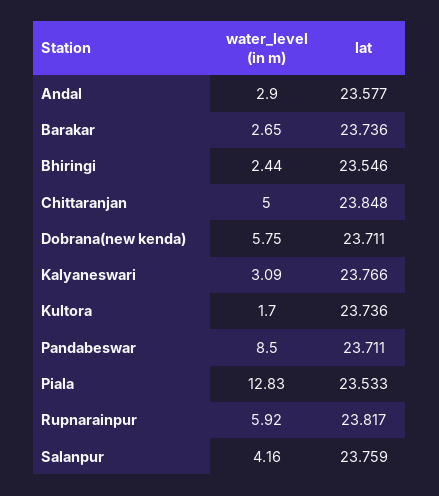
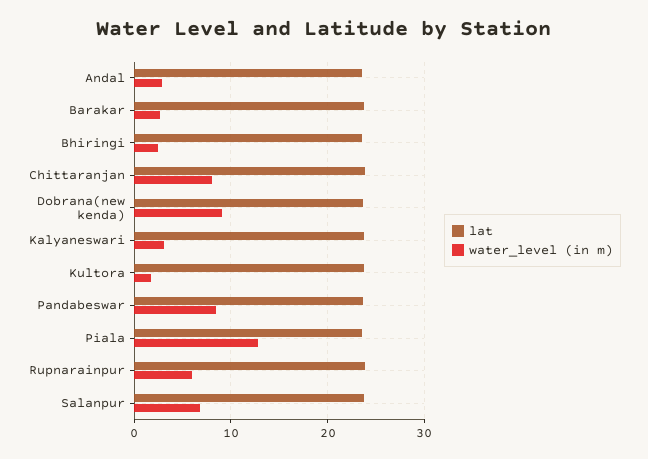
  {
    "water_level (in m)": {
      "Andal": 2.9,
      "Barakar": 2.65,
      "Bhiringi": 2.44,
-     "Chittaranjan": 5,
+     "Chittaranjan": 8,
-     "Dobrana(new kenda)": 5.75,
+     "Dobrana(new kenda)": 9,
      "Kalyaneswari": 3.09,
      "Kultora": 1.7,
      "Pandabeswar": 8.5,
      "Piala": 12.83,
      "Rupnarainpur": 5.92,
-     "Salanpur": 4.16
+     "Salanpur": 7
    },
    "lat": {
      "Andal": 23.577,
      "Barakar": 23.736,
      "Bhiringi": 23.546,
      "Chittaranjan": 23.848,
      "Dobrana(new kenda)": 23.711,
      "Kalyaneswari": 23.766,
      "Kultora": 23.736,
      "Pandabeswar": 23.711,
      "Piala": 23.533,
      "Rupnarainpur": 23.817,
      "Salanpur": 23.759
    }
  }

